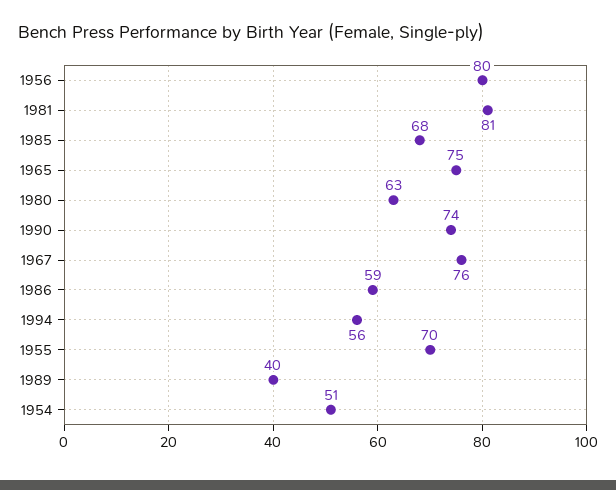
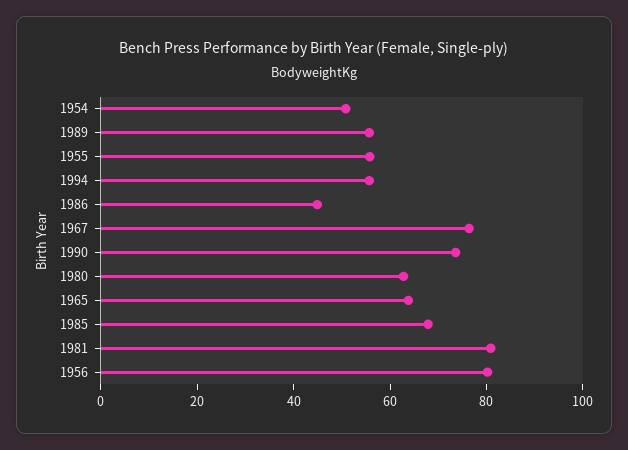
  {
    "1956": 80,
    "1981": 81,
    "1985": 68,
-   "1965": 75,
+   "1965": 65,
    "1980": 63,
    "1990": 74,
    "1967": 76,
-   "1986": 59,
+   "1986": 45,
    "1994": 56,
-   "1955": 70,
+   "1955": 55,
-   "1989": 40,
+   "1989": 55,
    "1954": 51
  }

